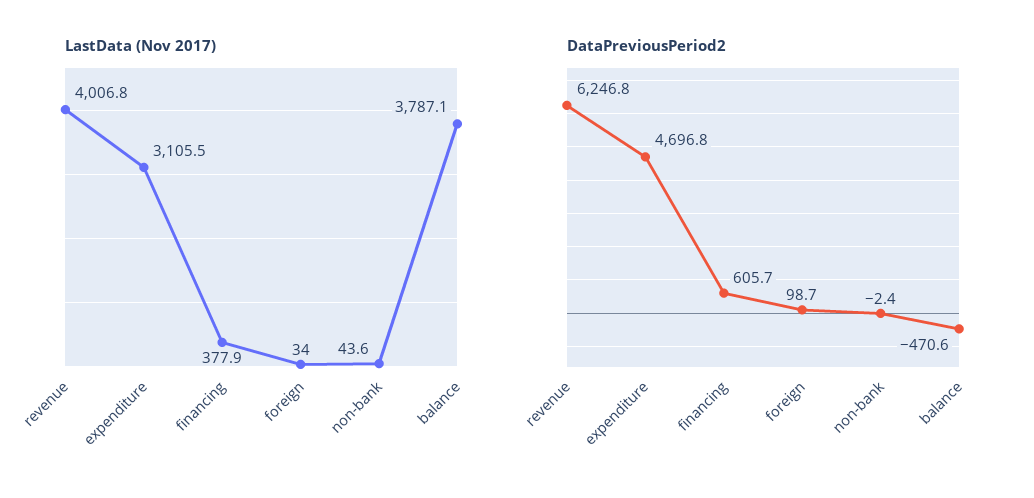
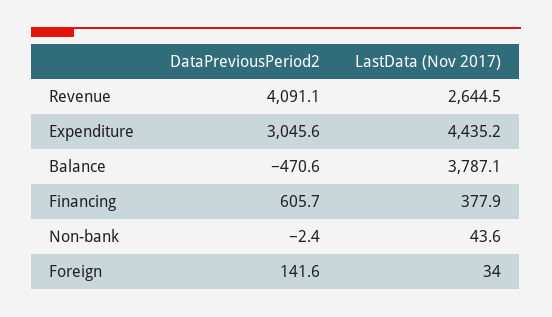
  {
    "LastData (Nov 2017)": {
-     "revenue": 4006.8,
+     "revenue": 2644.5,
-     "expenditure": 3105.5,
+     "expenditure": 4435.2,
      "financing": 377.9,
      "foreign": 34,
      "non-bank": 43.6,
      "balance": 3787.1
    },
    "DataPreviousPeriod2": {
-     "revenue": 6246.8,
+     "revenue": 4091.1,
-     "expenditure": 4696.8,
+     "expenditure": 3045.6,
      "financing": 605.7,
-     "foreign": 98.7,
+     "foreign": 141.6,
      "non-bank": -2.4,
      "balance": -470.6
    }
  }

